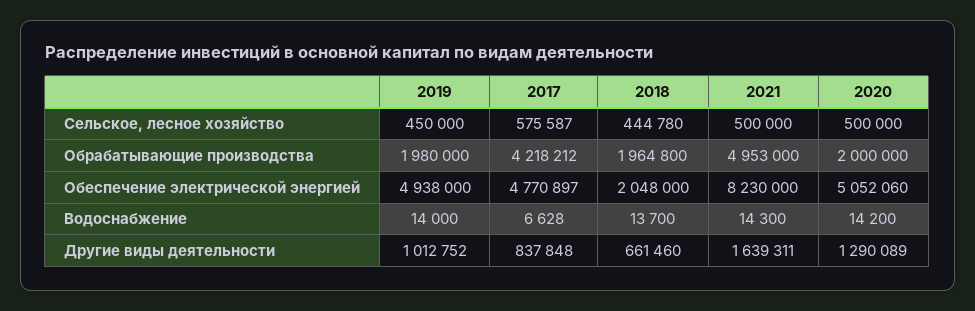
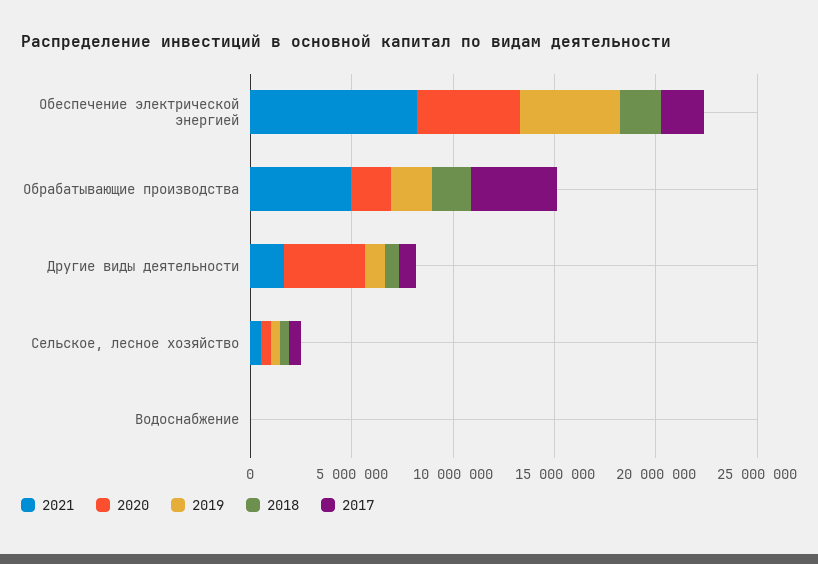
  {
    "2019": {
      "Сельское, лесное хозяйство": 450000,
      "Обрабатывающие производства": 1980000,
      "Обеспечение электрической энергией": 4938000,
      "Водоснабжение": 14000,
      "Другие виды деятельности": 1012752
    },
    "2017": {
      "Сельское, лесное хозяйство": 575587,
      "Обрабатывающие производства": 4218212,
-     "Обеспечение электрической энергией": 4770897,
+     "Обеспечение электрической энергией": 2000000,
      "Водоснабжение": 6628,
      "Другие виды деятельности": 837848
    },
    "2018": {
      "Сельское, лесное хозяйство": 444780,
      "Обрабатывающие производства": 1964800,
      "Обеспечение электрической энергией": 2048000,
      "Водоснабжение": 13700,
      "Другие виды деятельности": 661460
    },
    "2021": {
      "Сельское, лесное хозяйство": 500000,
      "Обрабатывающие производства": 4953000,
      "Обеспечение электрической энергией": 8230000,
      "Водоснабжение": 14300,
      "Другие виды деятельности": 1639311
    },
    "2020": {
      "Сельское, лесное хозяйство": 500000,
      "Обрабатывающие производства": 2000000,
      "Обеспечение электрической энергией": 5052060,
      "Водоснабжение": 14200,
-     "Другие виды деятельности": 1290089
+     "Другие виды деятельности": 4000000
    }
  }

